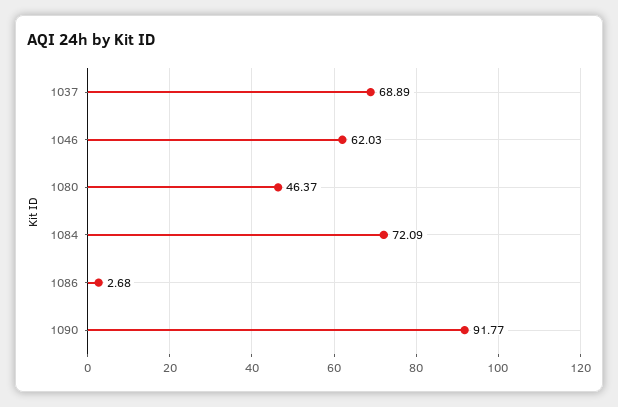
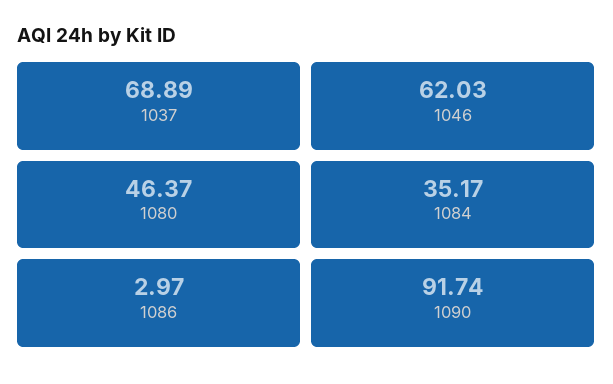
  {
    "1037": 68.89,
    "1046": 62.03,
    "1080": 46.37,
-   "1084": 72.09,
+   "1084": 35.17,
-   "1086": 2.68,
+   "1086": 2.97,
-   "1090": 91.77
+   "1090": 91.74
  }

